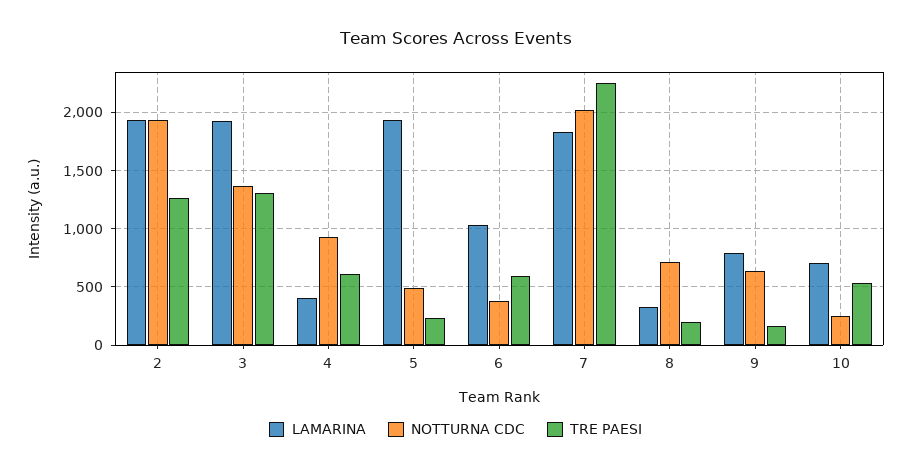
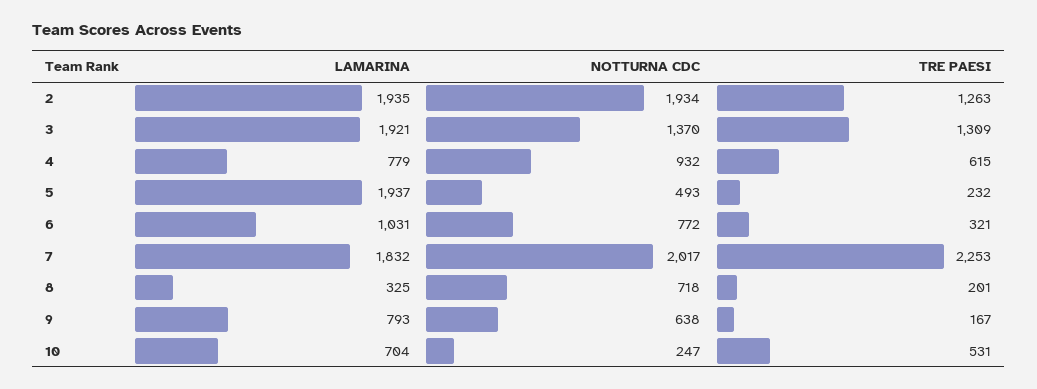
  {
    "LAMARINA": {
      "2": 1935,
      "3": 1921,
-     "4": 400,
+     "4": 779,
      "5": 1937,
      "6": 1031,
      "7": 1832,
      "8": 325,
      "9": 793,
      "10": 704
    },
    "NOTTURNA CDC": {
      "2": 1934,
      "3": 1370,
      "4": 932,
      "5": 493,
-     "6": 400,
+     "6": 772,
      "7": 2017,
      "8": 718,
      "9": 638,
      "10": 247
    },
    "TRE PAESI": {
      "2": 1263,
      "3": 1309,
      "4": 615,
      "5": 232,
-     "6": 600,
+     "6": 321,
      "7": 2253,
      "8": 201,
      "9": 167,
      "10": 531
    }
  }

